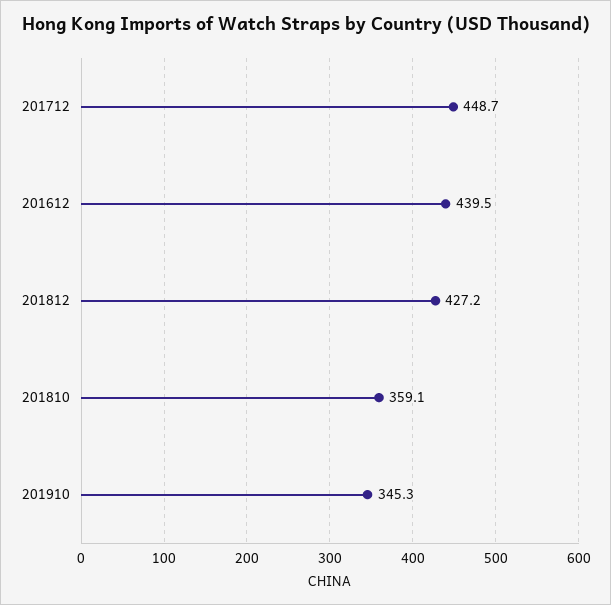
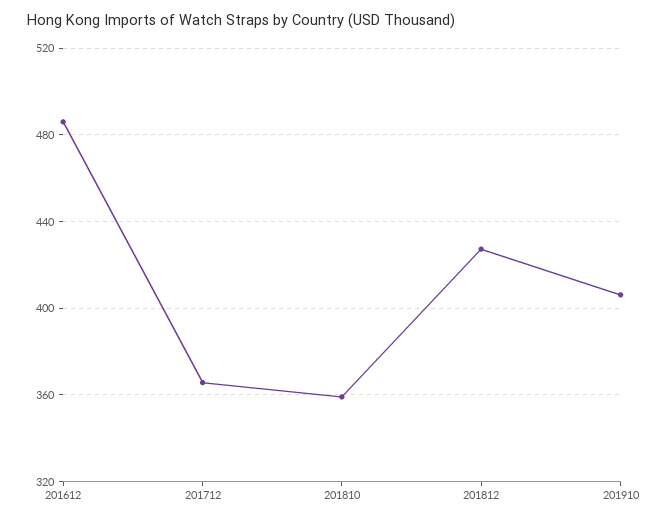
  {
-   "201712": 448.7,
+   "201712": 365,
-   "201612": 439.5,
+   "201612": 485,
    "201812": 427.2,
    "201810": 359.1,
-   "201910": 345.3
+   "201910": 405
  }

